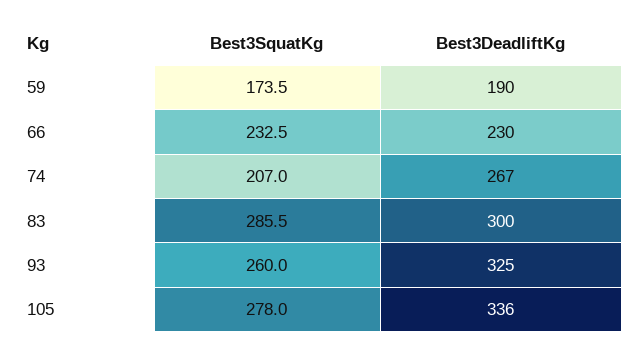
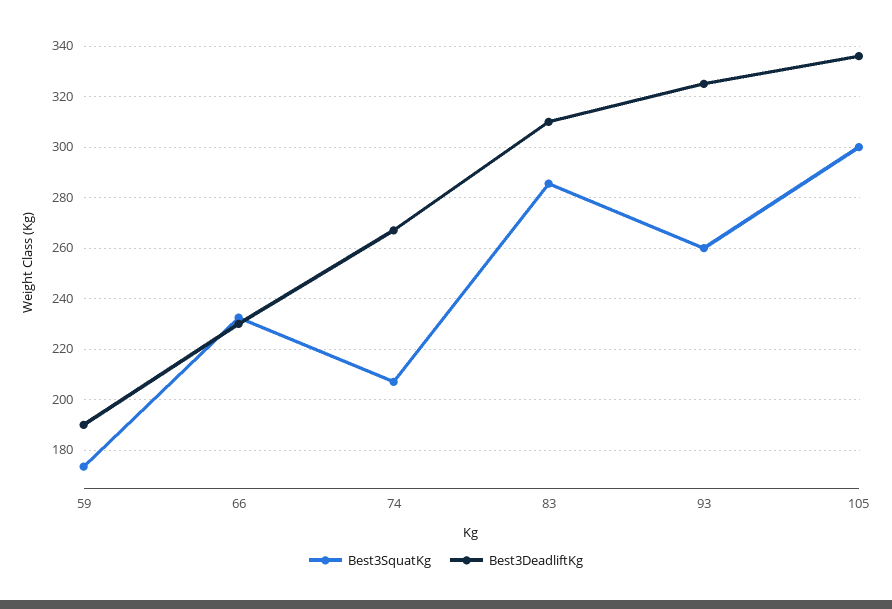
  {
    "Best3SquatKg": {
      "59": 173.5,
      "66": 232.5,
      "74": 207,
      "83": 285.5,
      "93": 260,
-     "105": 278
+     "105": 300
    },
    "Best3DeadliftKg": {
      "59": 190,
      "66": 230,
      "74": 267,
-     "83": 300,
+     "83": 310,
      "93": 325,
      "105": 336
    }
  }

